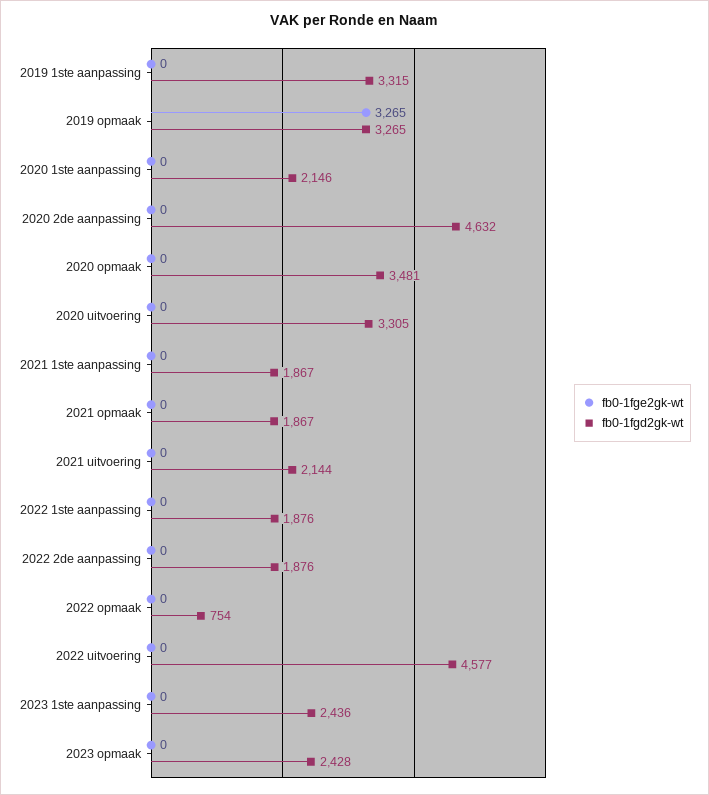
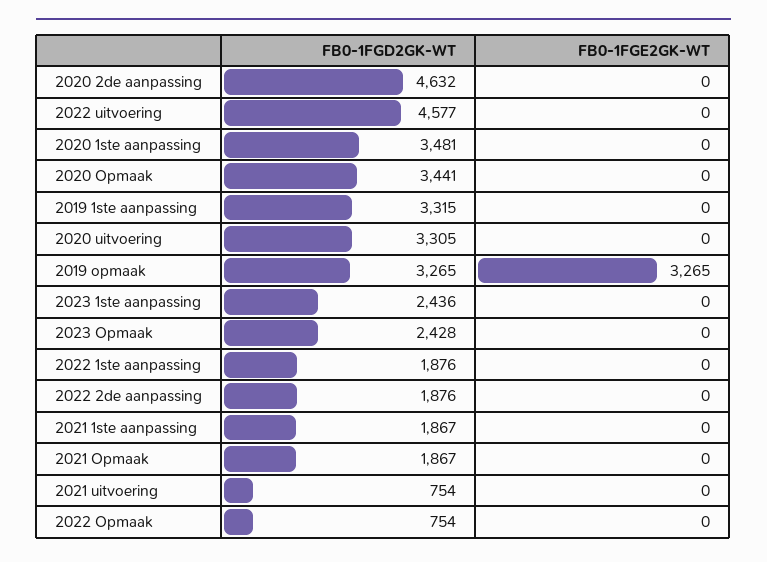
  {
    "fb0-1fge2gk-wt": {
      "2019 1ste aanpassing": 0,
      "2019 opmaak": 3265,
      "2020 1ste aanpassing": 0,
      "2020 2de aanpassing": 0,
      "2020 opmaak": 0,
      "2020 uitvoering": 0,
      "2021 1ste aanpassing": 0,
      "2021 opmaak": 0,
      "2021 uitvoering": 0,
      "2022 1ste aanpassing": 0,
      "2022 2de aanpassing": 0,
      "2022 opmaak": 0,
      "2022 uitvoering": 0,
      "2023 1ste aanpassing": 0,
      "2023 opmaak": 0
    },
    "fb0-1fgd2gk-wt": {
      "2019 1ste aanpassing": 3315,
      "2019 opmaak": 3265,
-     "2020 1ste aanpassing": 2146,
+     "2020 1ste aanpassing": 3481,
      "2020 2de aanpassing": 4632,
-     "2020 opmaak": 3481,
+     "2020 opmaak": 3441,
      "2020 uitvoering": 3305,
      "2021 1ste aanpassing": 1867,
      "2021 opmaak": 1867,
-     "2021 uitvoering": 2144,
+     "2021 uitvoering": 754,
      "2022 1ste aanpassing": 1876,
      "2022 2de aanpassing": 1876,
      "2022 opmaak": 754,
      "2022 uitvoering": 4577,
      "2023 1ste aanpassing": 2436,
      "2023 opmaak": 2428
    }
  }

